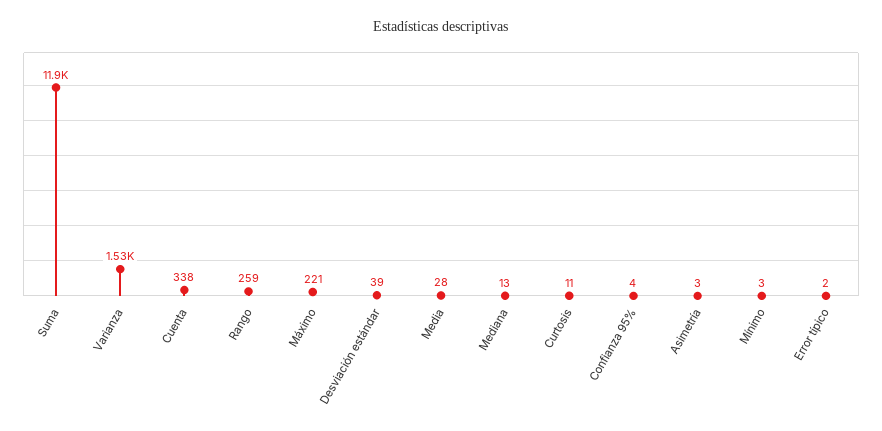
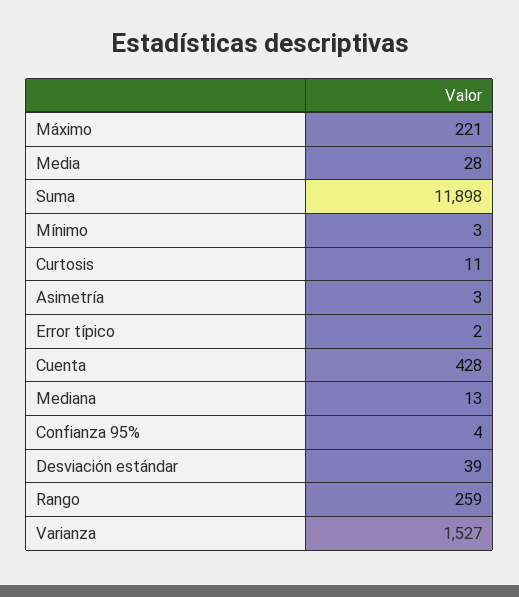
  {
    "Suma": 11898,
    "Varianza": 1527,
-   "Cuenta": 338,
+   "Cuenta": 428,
    "Rango": 259,
    "Máximo": 221,
    "Desviación estándar": 39,
    "Media": 28,
    "Mediana": 13,
    "Curtosis": 11,
    "Confianza 95%": 4,
    "Asimetría": 3,
    "Mínimo": 3,
    "Error típico": 2
  }

